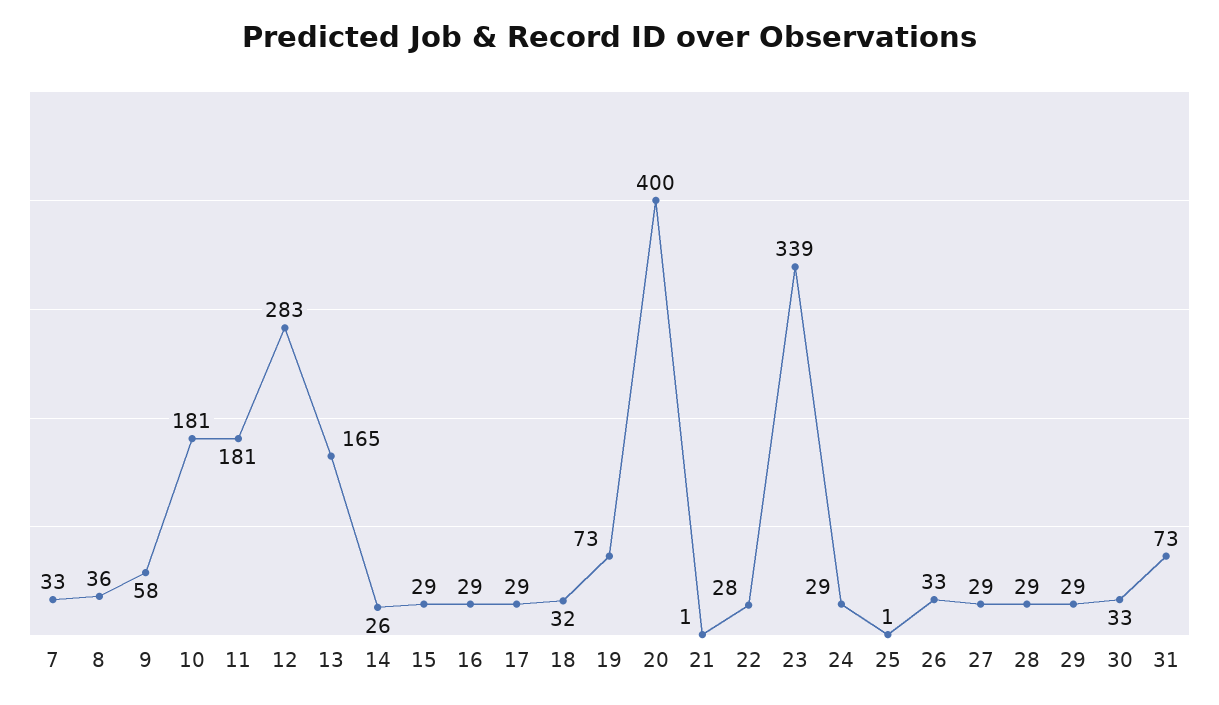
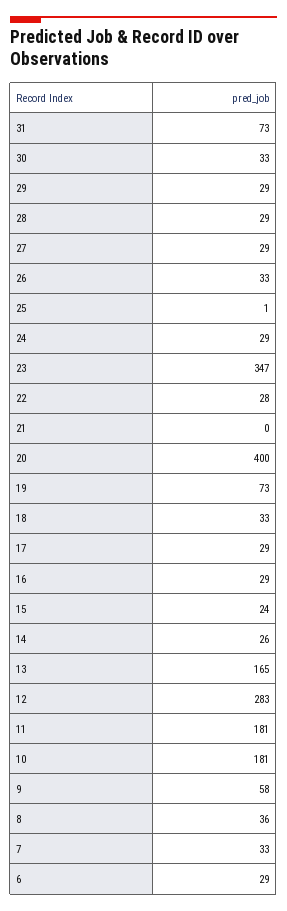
  {
    "7": 33,
    "8": 36,
    "9": 58,
    "10": 181,
    "11": 181,
    "12": 283,
    "13": 165,
    "14": 26,
-   "15": 29,
+   "15": 24,
    "16": 29,
    "17": 29,
-   "18": 32,
+   "18": 33,
    "19": 73,
    "20": 400,
-   "21": 1,
+   "21": 0,
    "22": 28,
-   "23": 339,
+   "23": 347,
    "24": 29,
    "25": 1,
    "26": 33,
    "27": 29,
    "28": 29,
    "29": 29,
    "30": 33,
-   "31": 73
+   "31": 73,
+   "6": 29
  }

